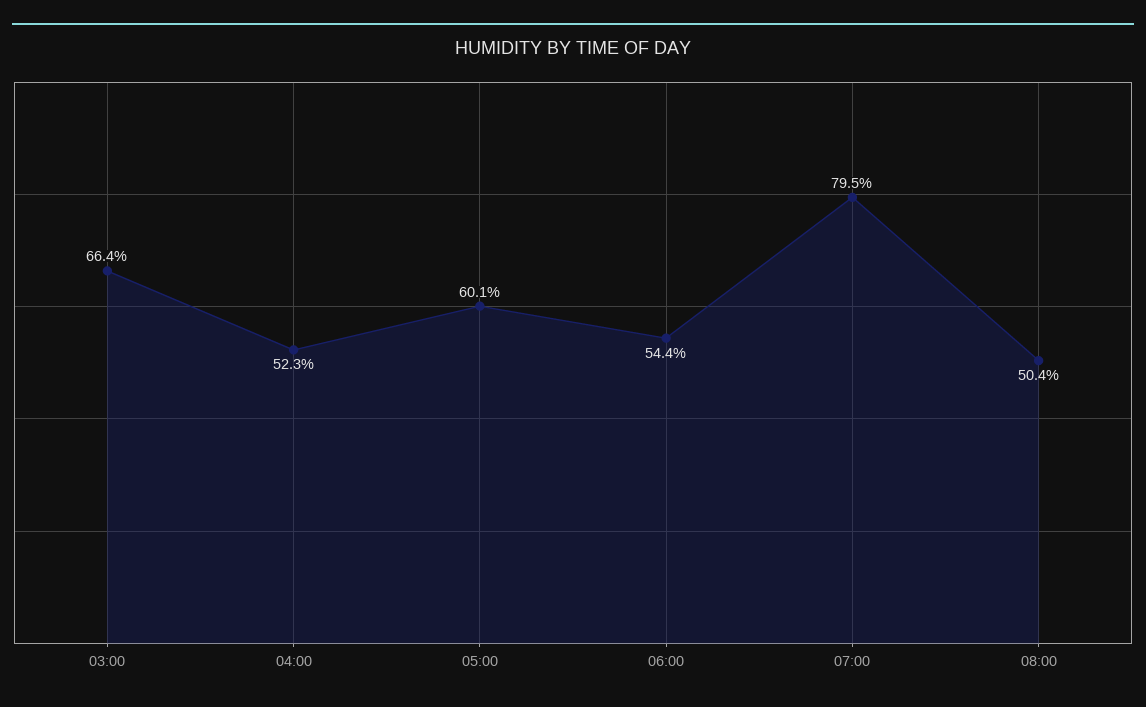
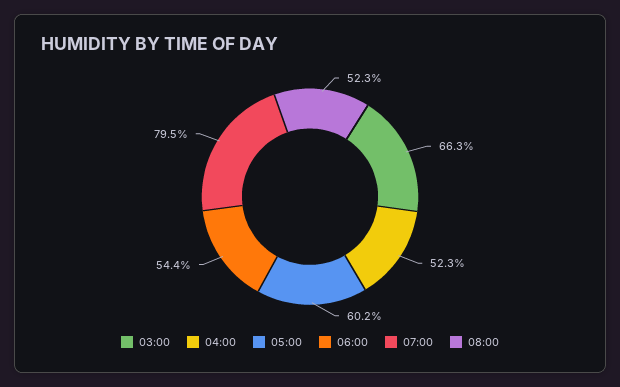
  {
-   "03:00": 66.4,
+   "03:00": 66.3,
    "04:00": 52.3,
-   "05:00": 60.1,
+   "05:00": 60.2,
    "06:00": 54.4,
    "07:00": 79.5,
-   "08:00": 50.4
+   "08:00": 52.3
  }

